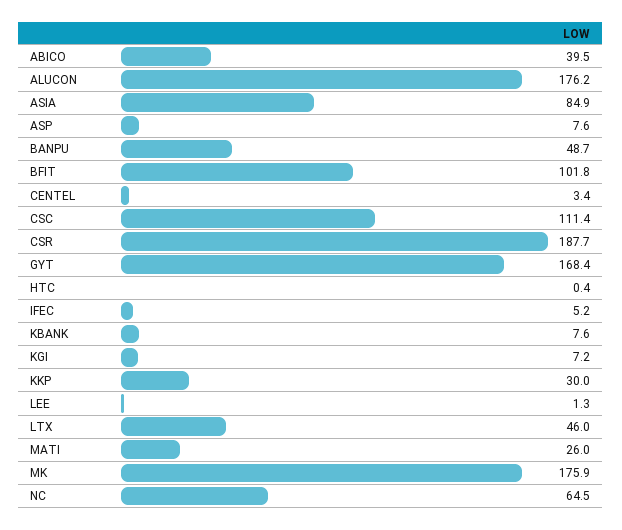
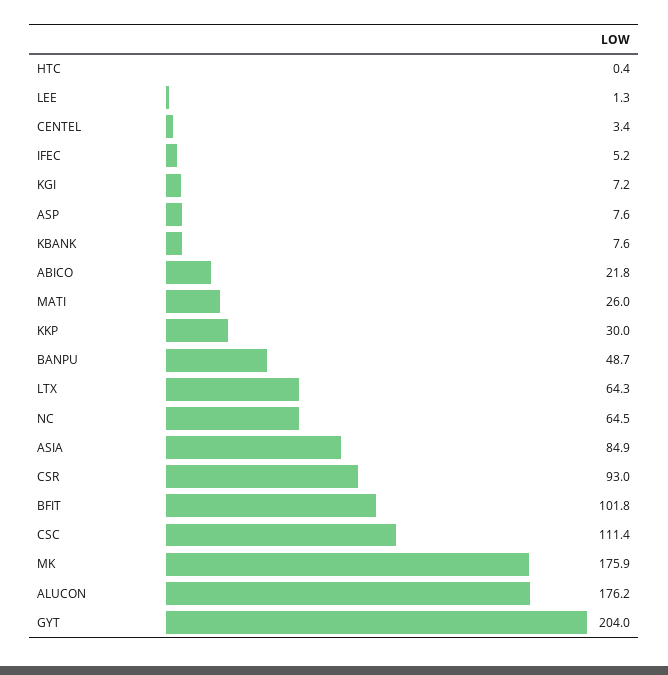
  {
-   "ABICO": 39.5,
+   "ABICO": 21.8,
    "ALUCON": 176.2,
    "ASIA": 84.9,
    "ASP": 7.6,
    "BANPU": 48.7,
    "BFIT": 101.8,
    "CENTEL": 3.4,
    "CSC": 111.4,
-   "CSR": 187.7,
+   "CSR": 93,
-   "GYT": 168.4,
+   "GYT": 204,
    "HTC": 0.4,
    "IFEC": 5.2,
    "KBANK": 7.6,
    "KGI": 7.2,
    "KKP": 30,
    "LEE": 1.3,
-   "LTX": 46,
+   "LTX": 64.3,
    "MATI": 26,
    "MK": 175.9,
    "NC": 64.5
  }

